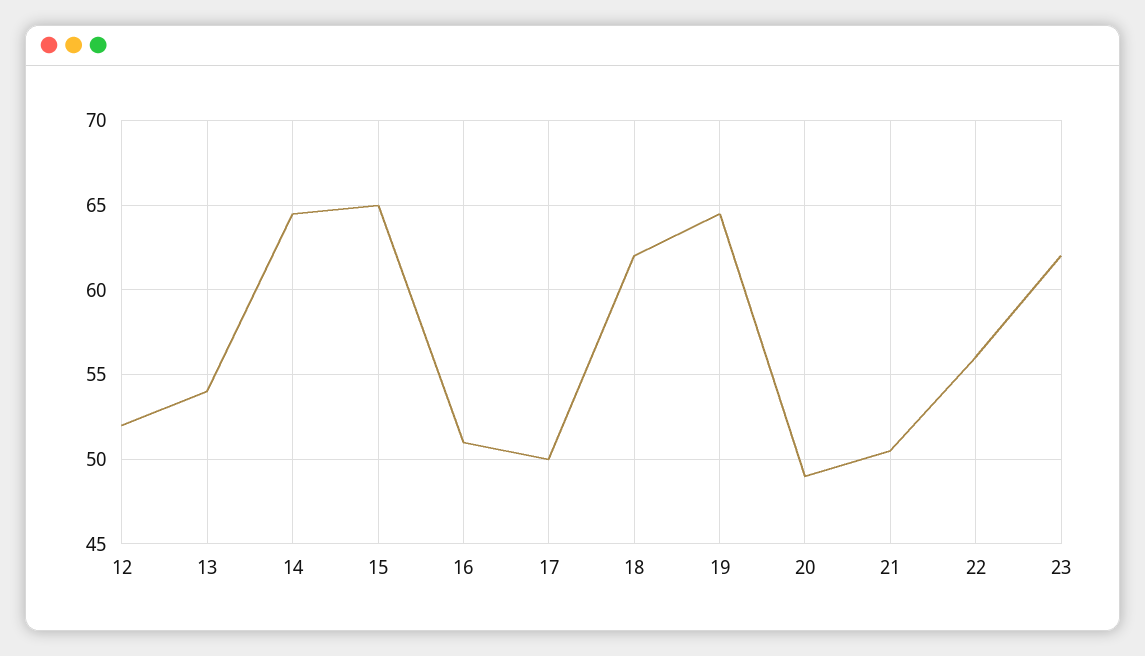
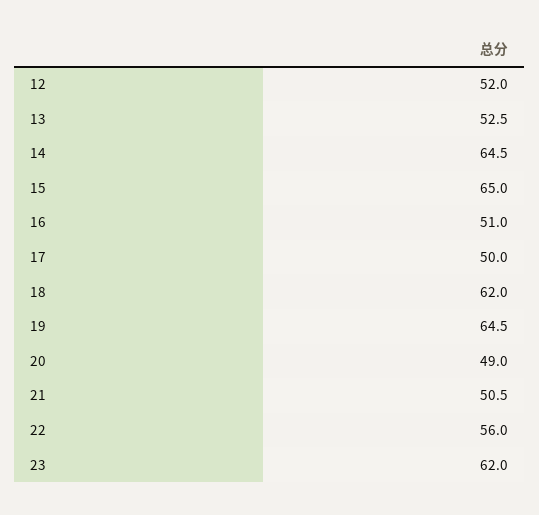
  {
    "12": 52,
-   "13": 54,
+   "13": 52.5,
    "14": 64.5,
    "15": 65,
    "16": 51,
    "17": 50,
    "18": 62,
    "19": 64.5,
    "20": 49,
    "21": 50.5,
    "22": 56,
    "23": 62
  }

